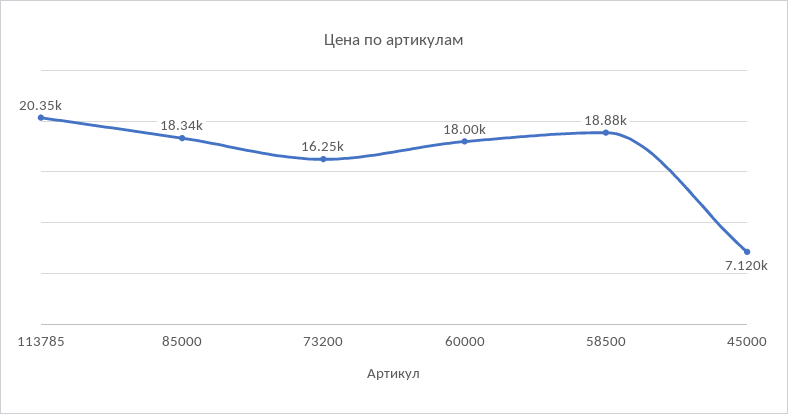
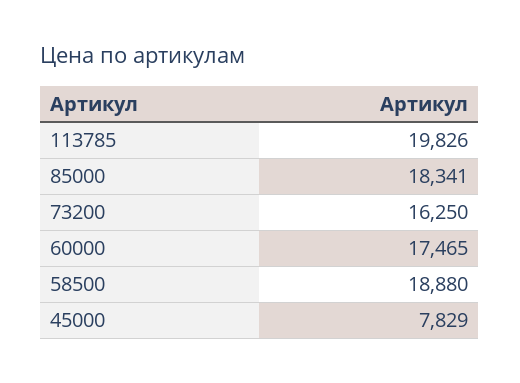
  {
-   "113785": 20350,
+   "113785": 19826,
    "85000": 18341,
    "73200": 16250,
-   "60000": 18000,
+   "60000": 17465,
    "58500": 18880,
-   "45000": 7120
+   "45000": 7829
  }

